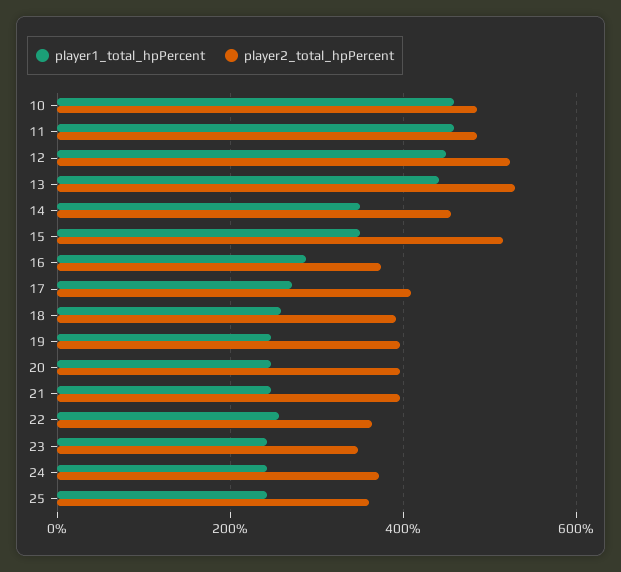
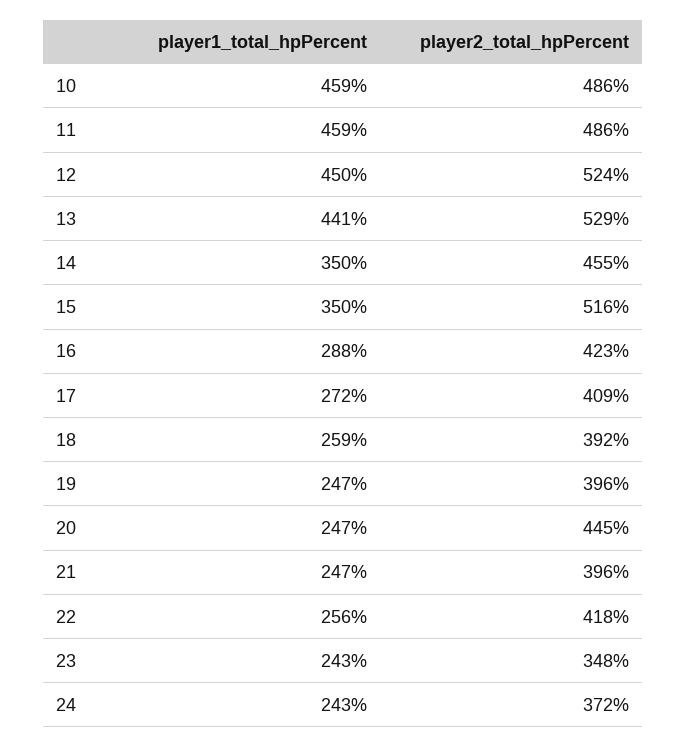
  {
    "player1_total_hpPercent": {
      "10": 459,
      "11": 459,
      "12": 450,
      "13": 441,
      "14": 350,
      "15": 350,
      "16": 288,
      "17": 272,
      "18": 259,
      "19": 247,
      "20": 247,
      "21": 247,
      "22": 256,
      "23": 243,
-     "24": 243,
+     "24": 243
-     "25": 240
    },
    "player2_total_hpPercent": {
      "10": 486,
      "11": 486,
      "12": 524,
      "13": 529,
      "14": 455,
      "15": 516,
-     "16": 380,
+     "16": 423,
      "17": 409,
      "18": 392,
      "19": 396,
-     "20": 400,
+     "20": 445,
      "21": 396,
-     "22": 360,
+     "22": 418,
      "23": 348,
-     "24": 372,
+     "24": 372
-     "25": 360
    }
  }

